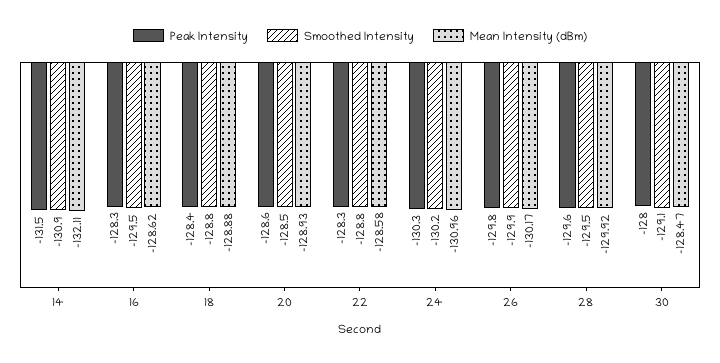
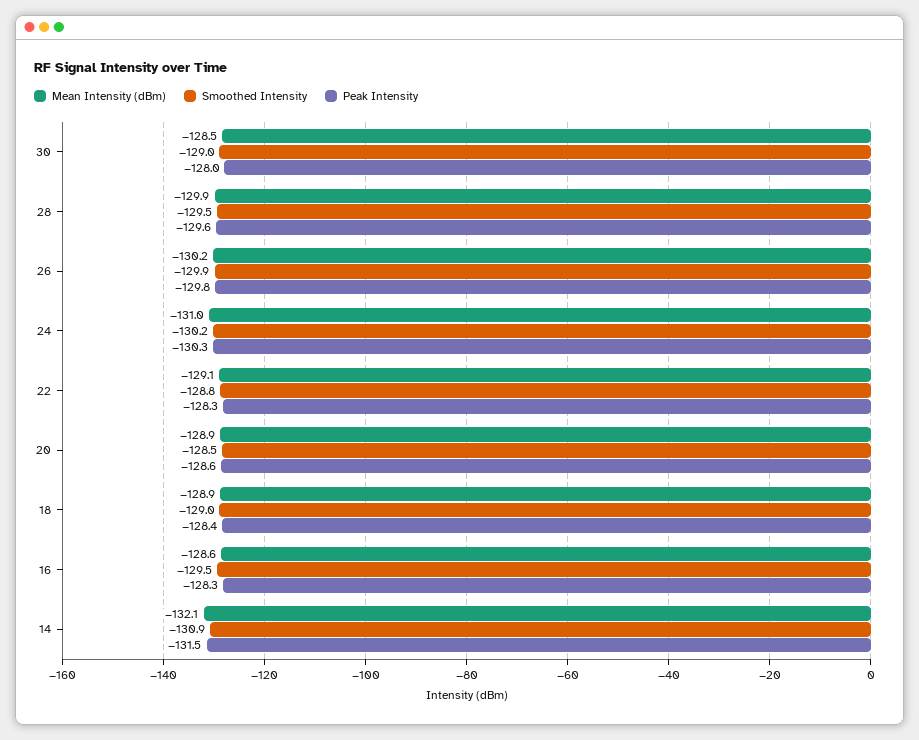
  {
    "Peak Intensity": {
      "14": -131.5,
      "16": -128.3,
      "18": -128.4,
      "20": -128.6,
      "22": -128.3,
      "24": -130.3,
      "26": -129.8,
      "28": -129.6,
      "30": -128
    },
    "Smoothed Intensity": {
      "14": -130.9,
      "16": -129.5,
-     "18": -128.8,
+     "18": -129,
      "20": -128.5,
      "22": -128.8,
      "24": -130.2,
      "26": -129.9,
      "28": -129.5,
-     "30": -129.1
+     "30": -129
    },
    "Mean Intensity (dBm)": {
      "14": -132.11,
      "16": -128.62,
      "18": -128.88,
      "20": -128.93,
-     "22": -128.58,
+     "22": -129.1,
      "24": -130.96,
      "26": -130.17,
      "28": -129.92,
      "30": -128.47
    }
  }

